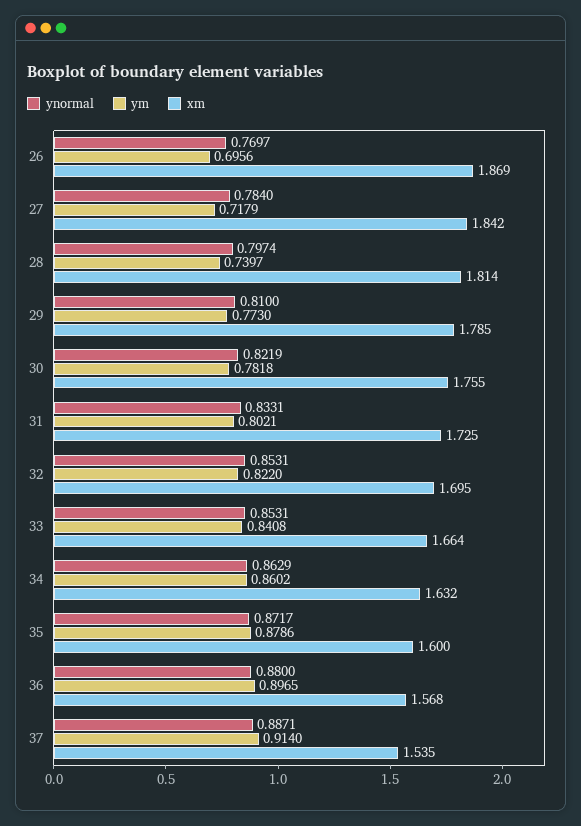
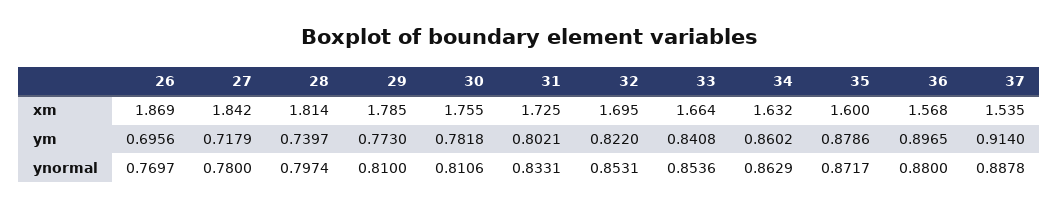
  {
    "ynormal": {
      "26": 0.7697,
-     "27": 0.784,
+     "27": 0.78,
      "28": 0.7974,
      "29": 0.81,
-     "30": 0.8219,
+     "30": 0.8106,
      "31": 0.8331,
      "32": 0.8531,
-     "33": 0.8531,
+     "33": 0.8536,
      "34": 0.8629,
      "35": 0.8717,
      "36": 0.88,
-     "37": 0.8871
+     "37": 0.8878
    },
    "ym": {
      "26": 0.6956,
      "27": 0.7179,
      "28": 0.7397,
      "29": 0.773,
      "30": 0.7818,
      "31": 0.8021,
      "32": 0.822,
      "33": 0.8408,
      "34": 0.8602,
      "35": 0.8786,
      "36": 0.8965,
      "37": 0.914
    },
    "xm": {
      "26": 1.869,
      "27": 1.842,
      "28": 1.814,
      "29": 1.785,
      "30": 1.755,
      "31": 1.725,
      "32": 1.695,
      "33": 1.664,
      "34": 1.632,
      "35": 1.6,
      "36": 1.568,
      "37": 1.535
    }
  }

